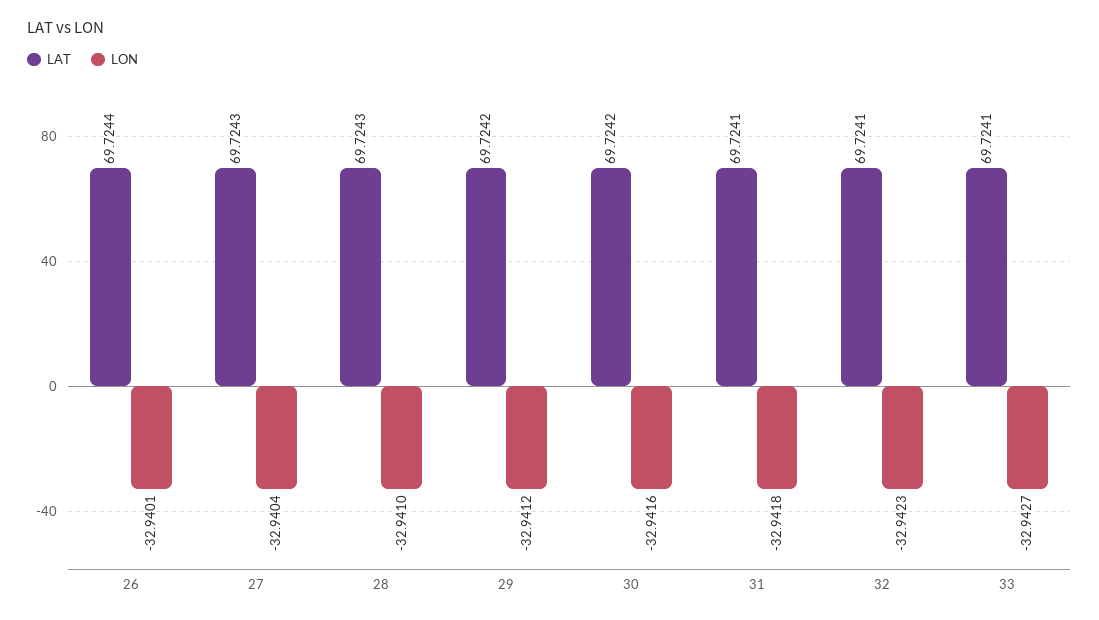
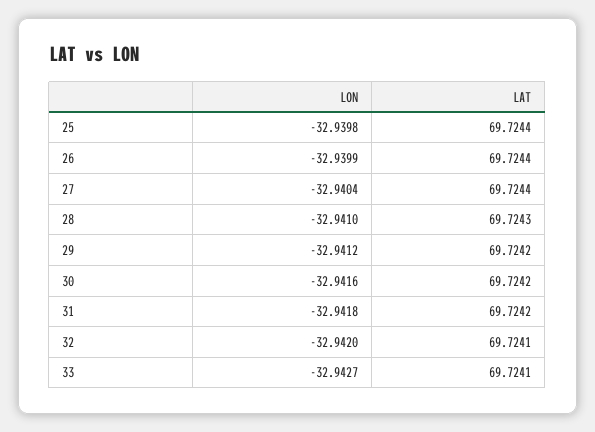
  {
    "LAT": {
      "26": 69.7244,
-     "27": 69.7243,
+     "27": 69.7244,
      "28": 69.7243,
      "29": 69.7242,
      "30": 69.7242,
-     "31": 69.7241,
+     "31": 69.7242,
      "32": 69.7241,
-     "33": 69.7241
+     "33": 69.7241,
+     "25": 69.7244
    },
    "LON": {
-     "26": -32.9401,
+     "26": -32.9399,
      "27": -32.9404,
      "28": -32.941,
      "29": -32.9412,
      "30": -32.9416,
      "31": -32.9418,
-     "32": -32.9423,
+     "32": -32.942,
-     "33": -32.9427
+     "33": -32.9427,
+     "25": -32.9398
    }
  }

